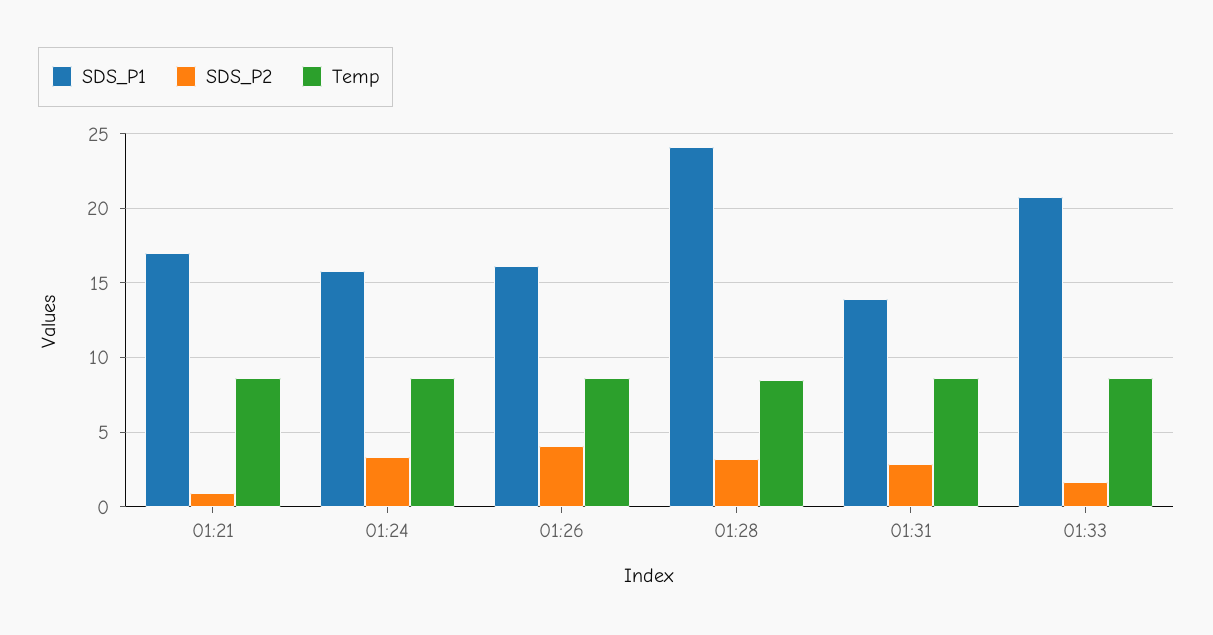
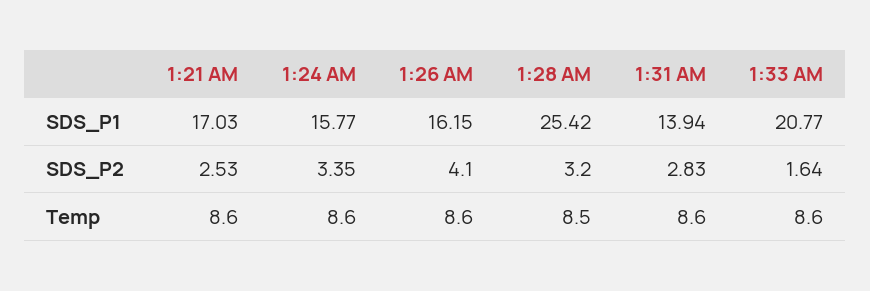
  {
    "SDS_P1": {
      "01:21": 17.03,
      "01:24": 15.77,
      "01:26": 16.15,
-     "01:28": 24,
+     "01:28": 25.42,
      "01:31": 13.94,
      "01:33": 20.77
    },
    "SDS_P2": {
-     "01:21": 1,
+     "01:21": 2.53,
      "01:24": 3.35,
      "01:26": 4.1,
      "01:28": 3.2,
      "01:31": 2.83,
      "01:33": 1.64
    },
    "Temp": {
      "01:21": 8.6,
      "01:24": 8.6,
      "01:26": 8.6,
      "01:28": 8.5,
      "01:31": 8.6,
      "01:33": 8.6
    }
  }

